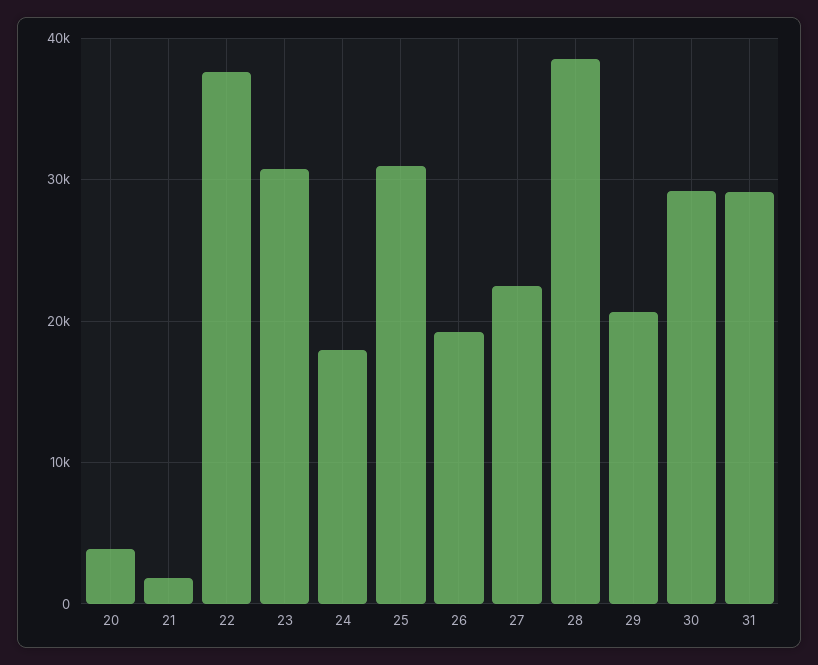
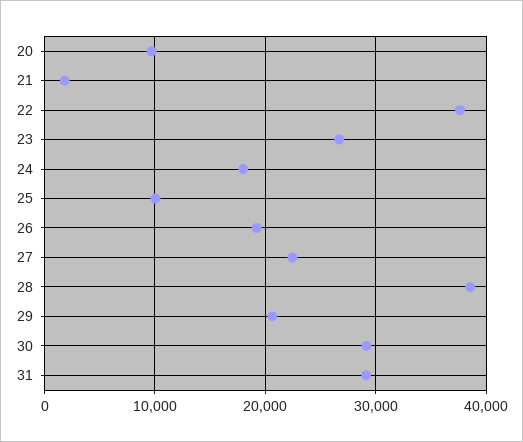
  {
-   "20": 4000,
+   "20": 10000,
    "21": 2000,
    "22": 38000,
-   "23": 31000,
+   "23": 27000,
    "24": 18000,
-   "25": 31000,
+   "25": 10000,
    "26": 19000,
    "27": 22000,
    "28": 39000,
    "29": 21000,
    "30": 29000,
    "31": 29000
  }

